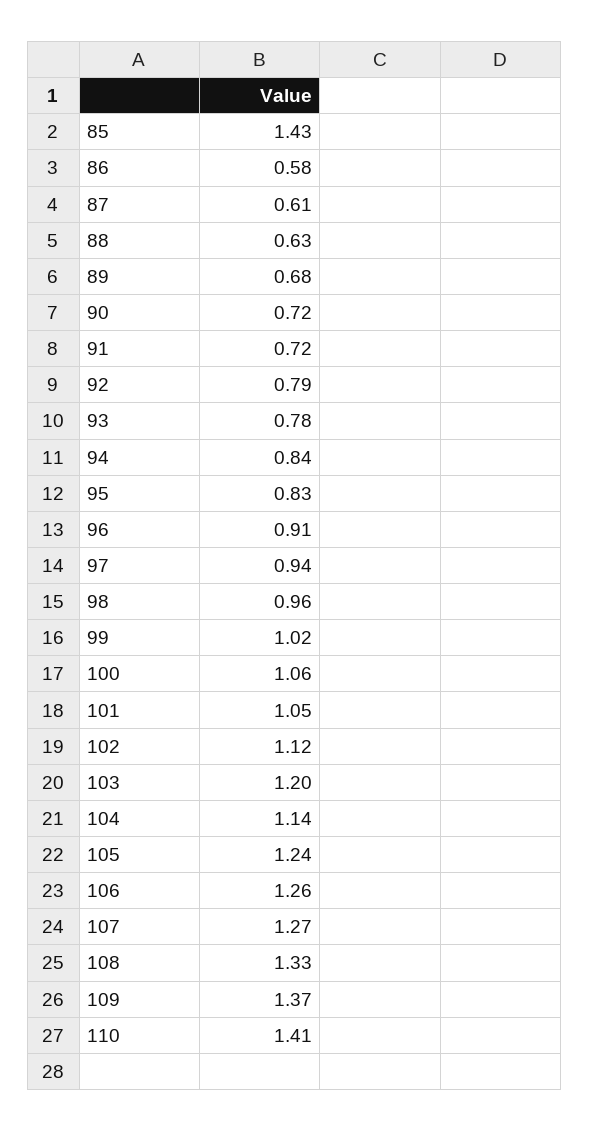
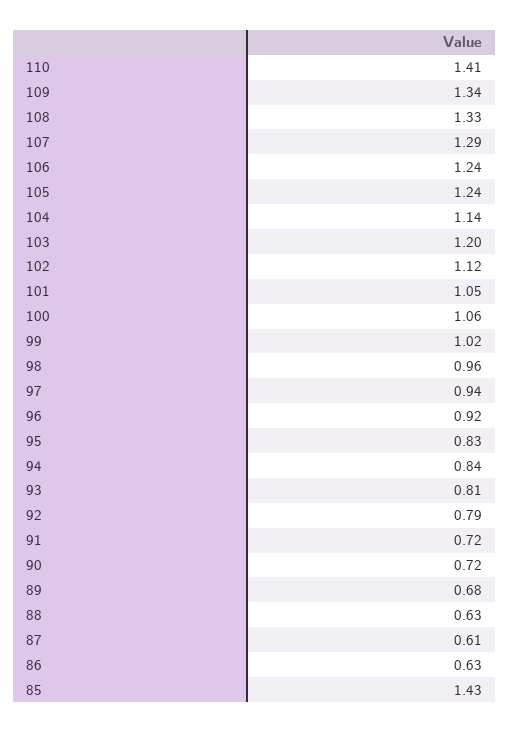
  {
    "85": 1.43,
-   "86": 0.58,
+   "86": 0.63,
    "87": 0.61,
    "88": 0.63,
    "89": 0.68,
    "90": 0.72,
    "91": 0.72,
    "92": 0.79,
-   "93": 0.78,
+   "93": 0.81,
    "94": 0.84,
    "95": 0.83,
-   "96": 0.91,
+   "96": 0.92,
    "97": 0.94,
    "98": 0.96,
    "99": 1.02,
    "100": 1.06,
    "101": 1.05,
    "102": 1.12,
    "103": 1.2,
    "104": 1.14,
    "105": 1.24,
-   "106": 1.26,
+   "106": 1.24,
-   "107": 1.27,
+   "107": 1.29,
    "108": 1.33,
-   "109": 1.37,
+   "109": 1.34,
    "110": 1.41
  }

